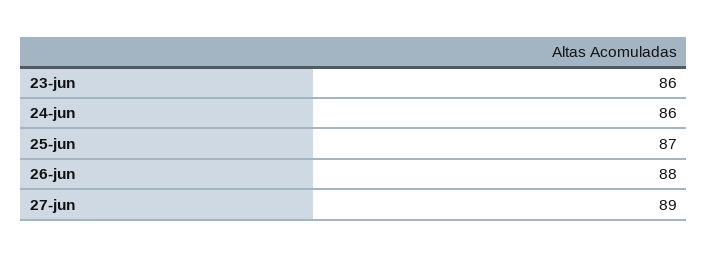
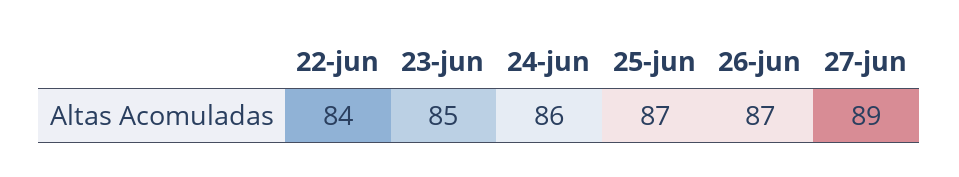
  {
-   "23-jun": 86,
+   "23-jun": 85,
    "24-jun": 86,
    "25-jun": 87,
-   "26-jun": 88,
+   "26-jun": 87,
-   "27-jun": 89
+   "27-jun": 89,
+   "22-jun": 84
  }

